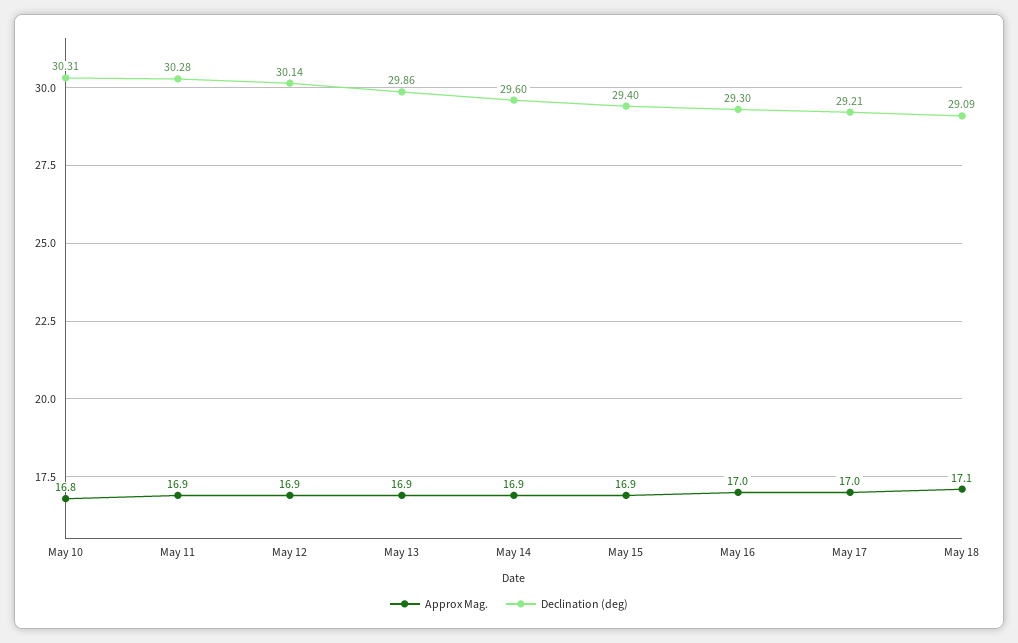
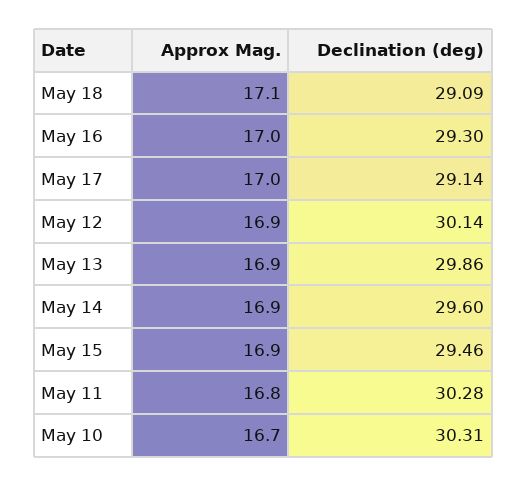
  {
    "Approx Mag.": {
-     "May 10": 16.8,
+     "May 10": 16.7,
-     "May 11": 16.9,
+     "May 11": 16.8,
      "May 12": 16.9,
      "May 13": 16.9,
      "May 14": 16.9,
      "May 15": 16.9,
      "May 16": 17,
      "May 17": 17,
      "May 18": 17.1
    },
    "Declination (deg)": {
      "May 10": 30.31,
      "May 11": 30.28,
      "May 12": 30.14,
      "May 13": 29.86,
      "May 14": 29.6,
-     "May 15": 29.4,
+     "May 15": 29.46,
      "May 16": 29.3,
-     "May 17": 29.21,
+     "May 17": 29.14,
      "May 18": 29.09
    }
  }

